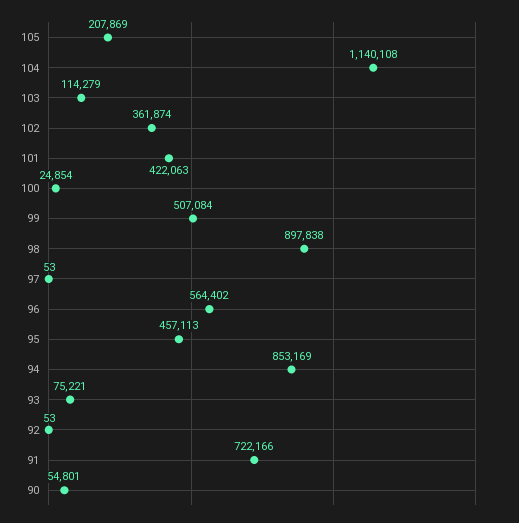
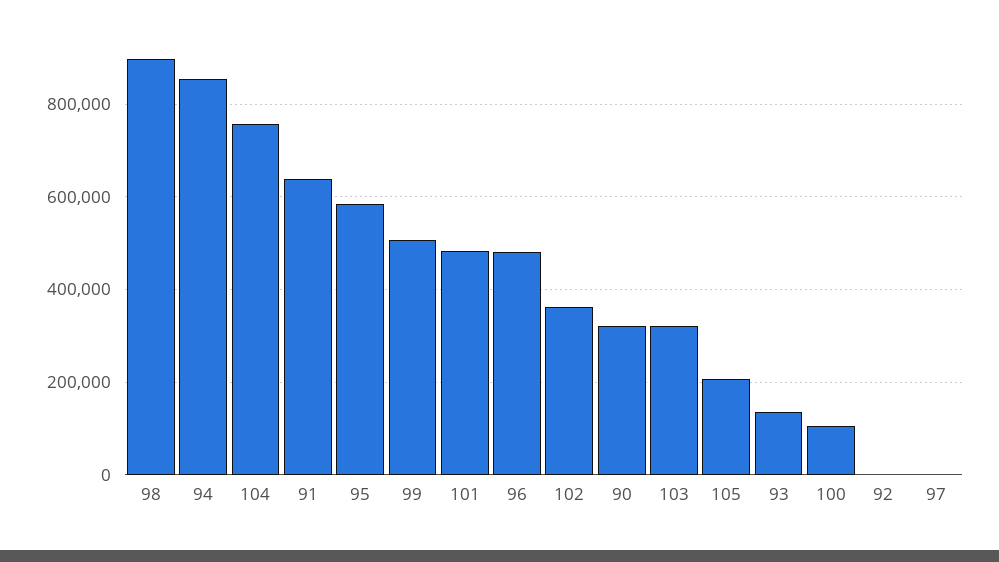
  {
    "105": 207869,
-   "104": 1140108,
+   "104": 760000,
-   "103": 114279,
+   "103": 320000,
    "102": 361874,
-   "101": 422063,
+   "101": 480000,
-   "100": 24854,
+   "100": 100000,
    "99": 507084,
    "98": 897838,
    "97": 53,
-   "96": 564402,
+   "96": 480000,
-   "95": 457113,
+   "95": 580000,
    "94": 853169,
-   "93": 75221,
+   "93": 140000,
    "92": 53,
-   "91": 722166,
+   "91": 640000,
-   "90": 54801
+   "90": 320000
  }

